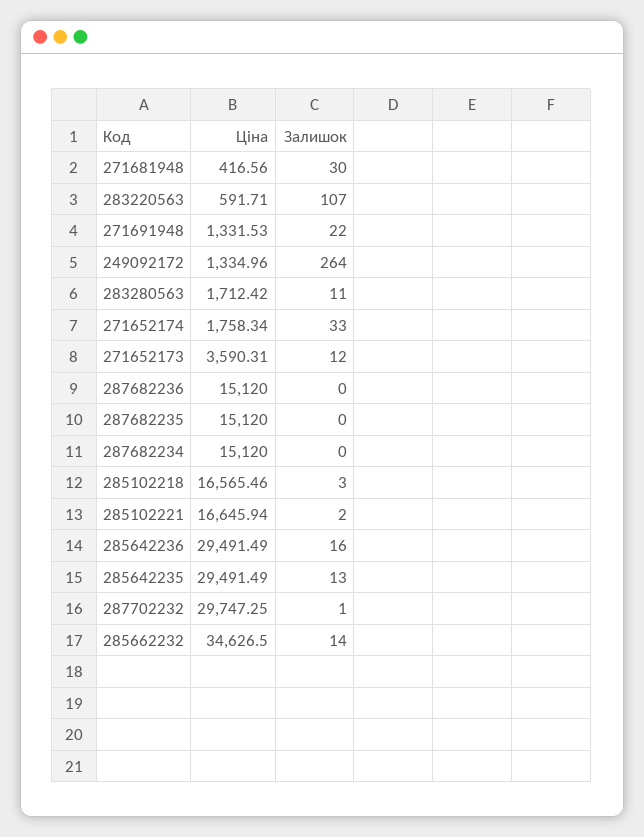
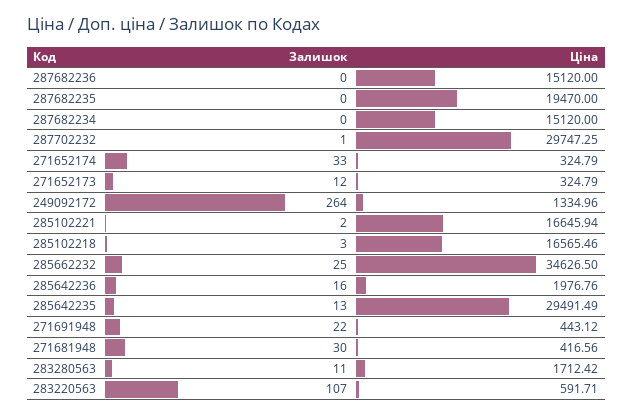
  {
    "Ціна": {
      "271681948": 416.56,
      "283220563": 591.71,
-     "271691948": 1331.53,
+     "271691948": 443.12,
      "249092172": 1334.96,
      "283280563": 1712.42,
-     "271652174": 1758.34,
+     "271652174": 324.79,
-     "271652173": 3590.31,
+     "271652173": 324.79,
      "287682236": 15120,
-     "287682235": 15120,
+     "287682235": 19470,
      "287682234": 15120,
      "285102218": 16565.46,
      "285102221": 16645.94,
-     "285642236": 29491.49,
+     "285642236": 1976.76,
      "285642235": 29491.49,
      "287702232": 29747.25,
      "285662232": 34626.5
    },
    "Залишок": {
      "271681948": 30,
      "283220563": 107,
      "271691948": 22,
      "249092172": 264,
      "283280563": 11,
      "271652174": 33,
      "271652173": 12,
      "287682236": 0,
      "287682235": 0,
      "287682234": 0,
      "285102218": 3,
      "285102221": 2,
      "285642236": 16,
      "285642235": 13,
      "287702232": 1,
-     "285662232": 14
+     "285662232": 25
    }
  }

